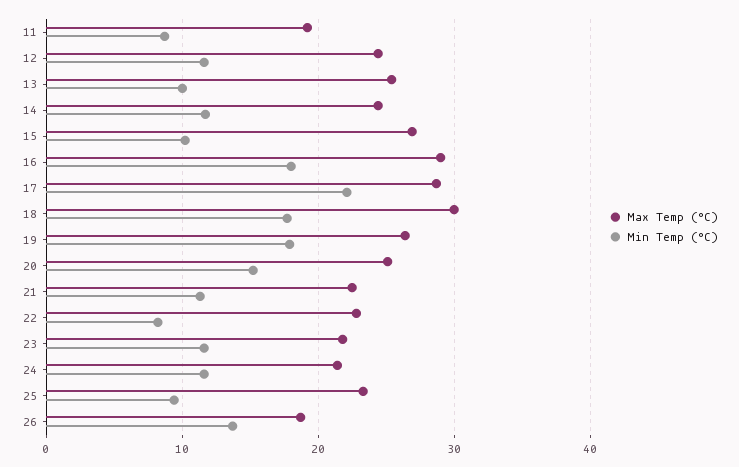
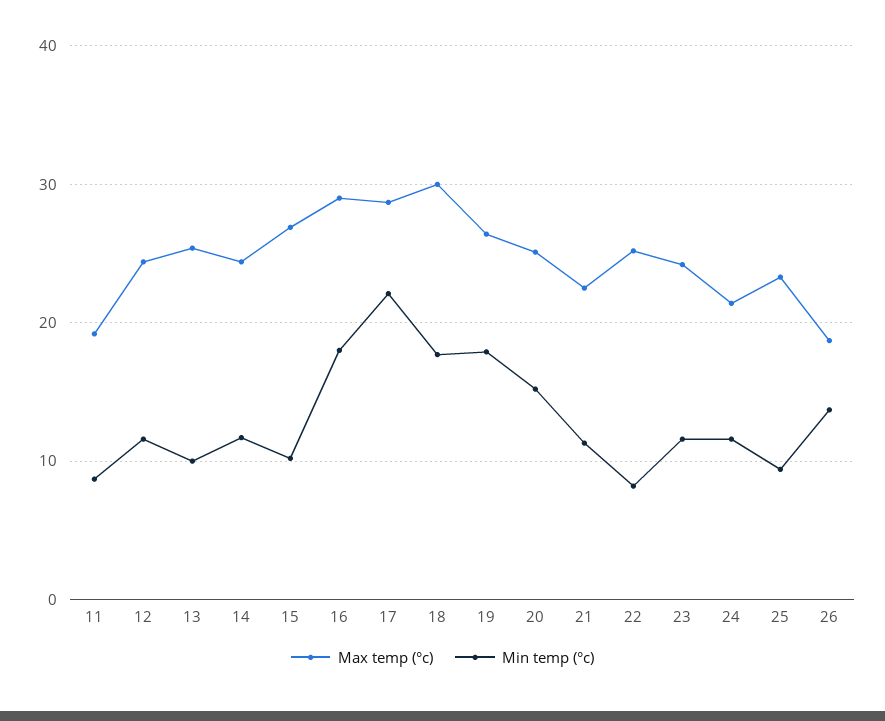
  {
    "Max Temp (°C)": {
      "11": 19,
      "12": 24,
      "13": 25,
      "14": 24,
      "15": 27,
      "16": 29,
      "17": 29,
      "18": 30,
      "19": 26,
      "20": 25,
      "21": 23,
-     "22": 23,
+     "22": 25,
-     "23": 22,
+     "23": 24,
      "24": 21,
      "25": 23,
      "26": 19
    },
    "Min Temp (°C)": {
      "11": 9,
      "12": 12,
      "13": 10,
      "14": 12,
      "15": 10,
      "16": 18,
      "17": 22,
      "18": 18,
      "19": 18,
      "20": 15,
      "21": 11,
      "22": 8,
      "23": 12,
      "24": 12,
      "25": 9,
      "26": 14
    }
  }

